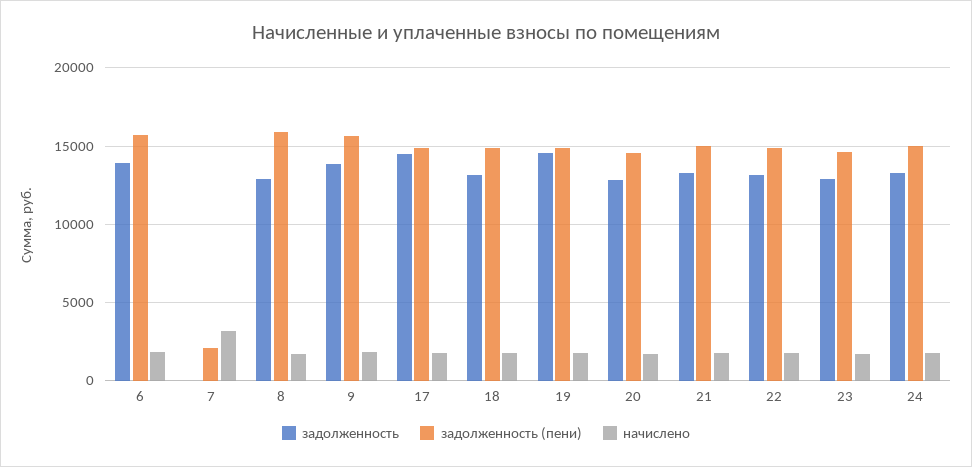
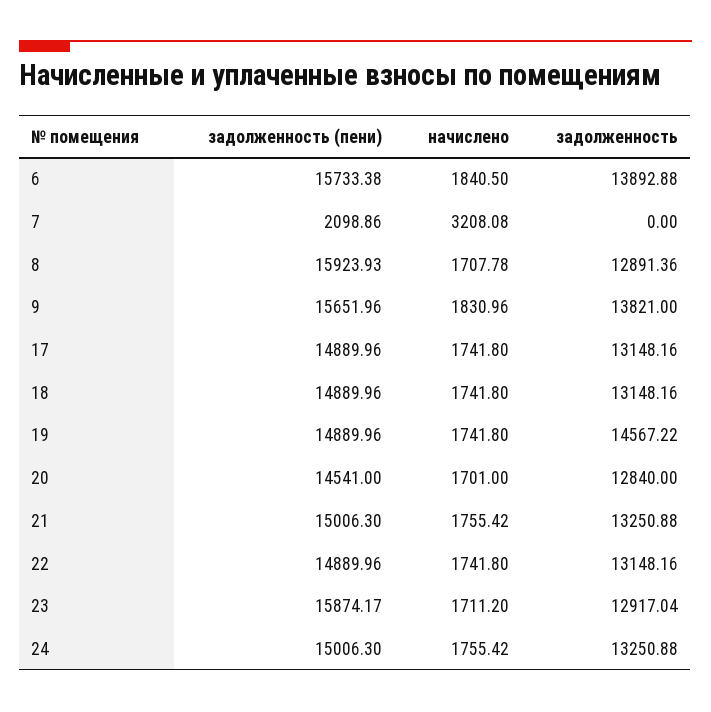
  {
    "задолженность": {
      "6": 13892.88,
      "7": 0,
      "8": 12891.36,
      "9": 13821,
-     "17": 14500,
+     "17": 13148.16,
      "18": 13148.16,
      "19": 14567.22,
      "20": 12840,
      "21": 13250.88,
      "22": 13148.16,
      "23": 12917.04,
      "24": 13250.88
    },
    "задолженность (пени)": {
      "6": 15733.38,
      "7": 2098.86,
      "8": 15923.93,
      "9": 15651.96,
      "17": 14889.96,
      "18": 14889.96,
      "19": 14889.96,
      "20": 14541,
      "21": 15006.3,
      "22": 14889.96,
-     "23": 14500,
+     "23": 15874.17,
      "24": 15006.3
    },
    "начислено": {
      "6": 1840.5,
      "7": 3208.08,
      "8": 1707.78,
      "9": 1830.96,
      "17": 1741.8,
      "18": 1741.8,
      "19": 1741.8,
      "20": 1701,
      "21": 1755.42,
      "22": 1741.8,
      "23": 1711.2,
      "24": 1755.42
    }
  }

